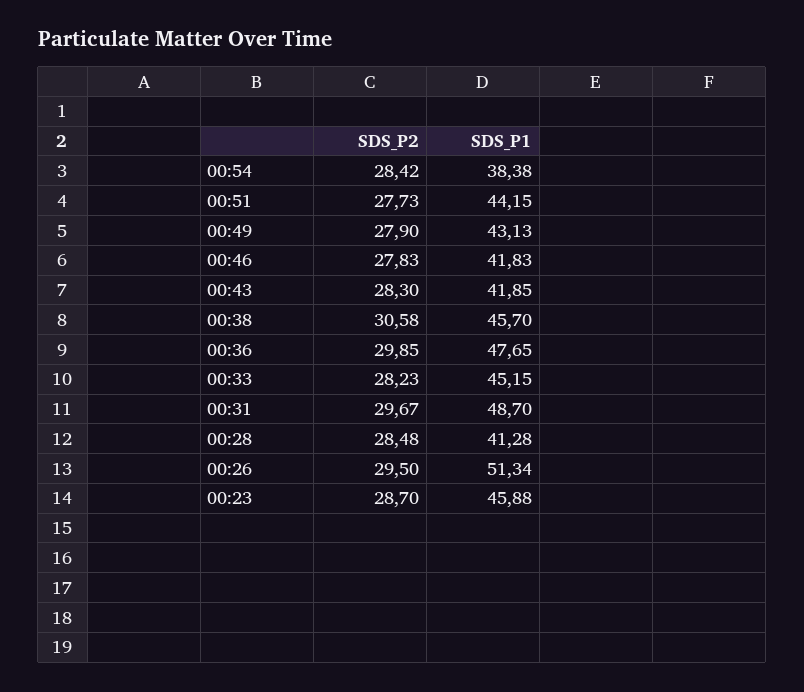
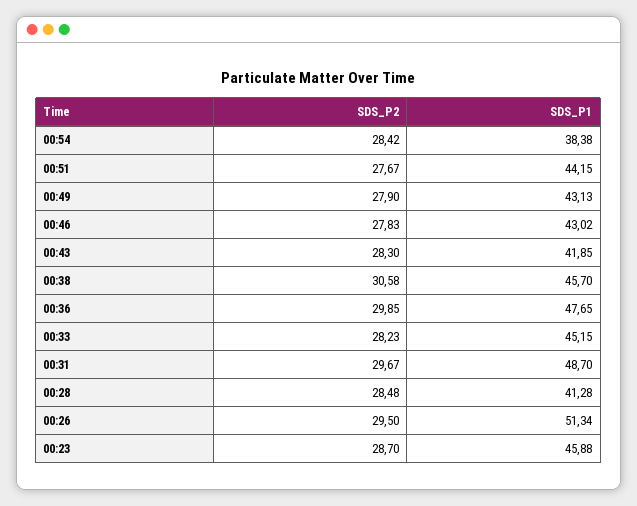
  {
    "SDS_P2": {
      "00:54": 28.42,
-     "00:51": 27.73,
+     "00:51": 27.67,
      "00:49": 27.9,
      "00:46": 27.83,
      "00:43": 28.3,
      "00:38": 30.58,
      "00:36": 29.85,
      "00:33": 28.23,
      "00:31": 29.67,
      "00:28": 28.48,
      "00:26": 29.5,
      "00:23": 28.7
    },
    "SDS_P1": {
      "00:54": 38.38,
      "00:51": 44.15,
      "00:49": 43.13,
-     "00:46": 41.83,
+     "00:46": 43.02,
      "00:43": 41.85,
      "00:38": 45.7,
      "00:36": 47.65,
      "00:33": 45.15,
      "00:31": 48.7,
      "00:28": 41.28,
      "00:26": 51.34,
      "00:23": 45.88
    }
  }

